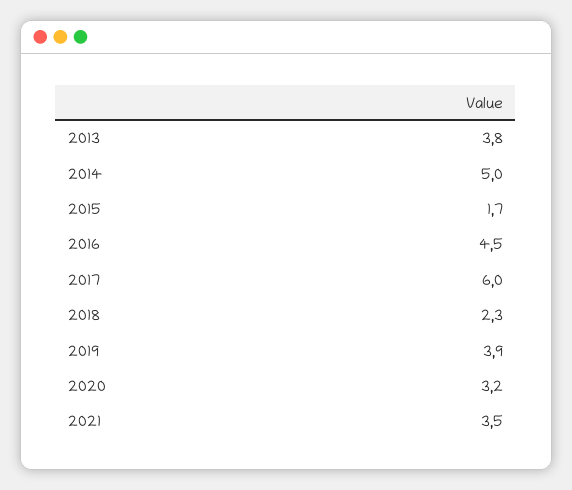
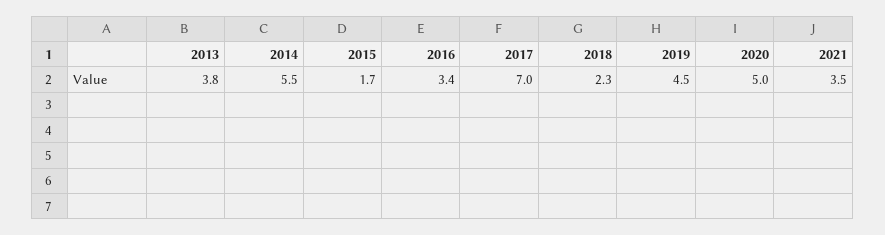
  {
    "2013": 3.8,
-   "2014": 5,
+   "2014": 5.5,
    "2015": 1.7,
-   "2016": 4.5,
+   "2016": 3.4,
-   "2017": 6,
+   "2017": 7,
    "2018": 2.3,
-   "2019": 3.9,
+   "2019": 4.5,
-   "2020": 3.2,
+   "2020": 5,
    "2021": 3.5
  }

